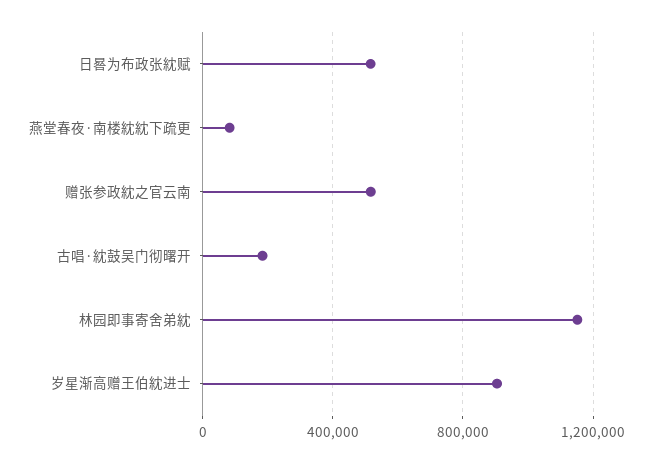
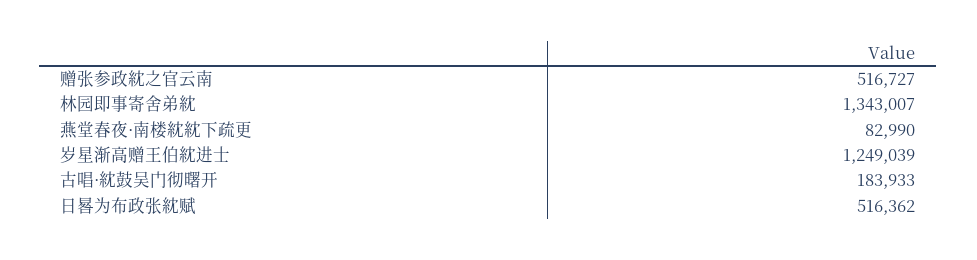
  {
    "日晷为布政张紞赋": 516362,
    "燕堂春夜·南楼紞紞下疏更": 82990,
    "赠张参政紞之官云南": 516727,
    "古唱·紞鼓吴门彻曙开": 183933,
-   "林园即事寄舍弟紞": 1150000,
+   "林园即事寄舍弟紞": 1343007,
-   "岁星渐高赠王伯紞进士": 900000
+   "岁星渐高赠王伯紞进士": 1249039
  }

